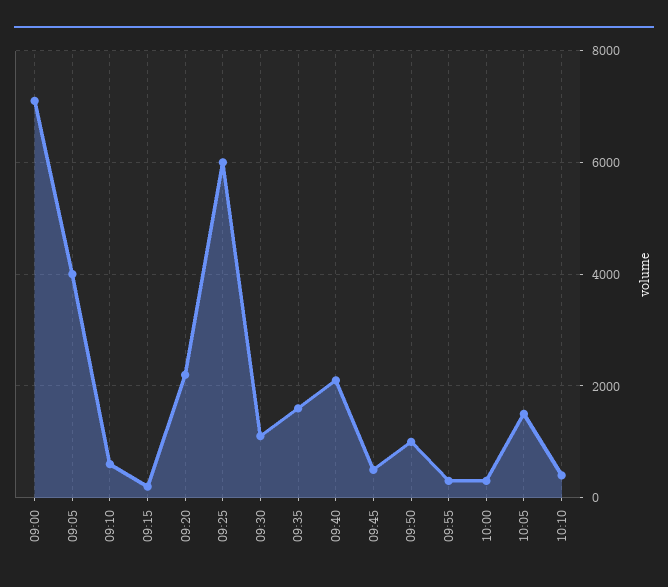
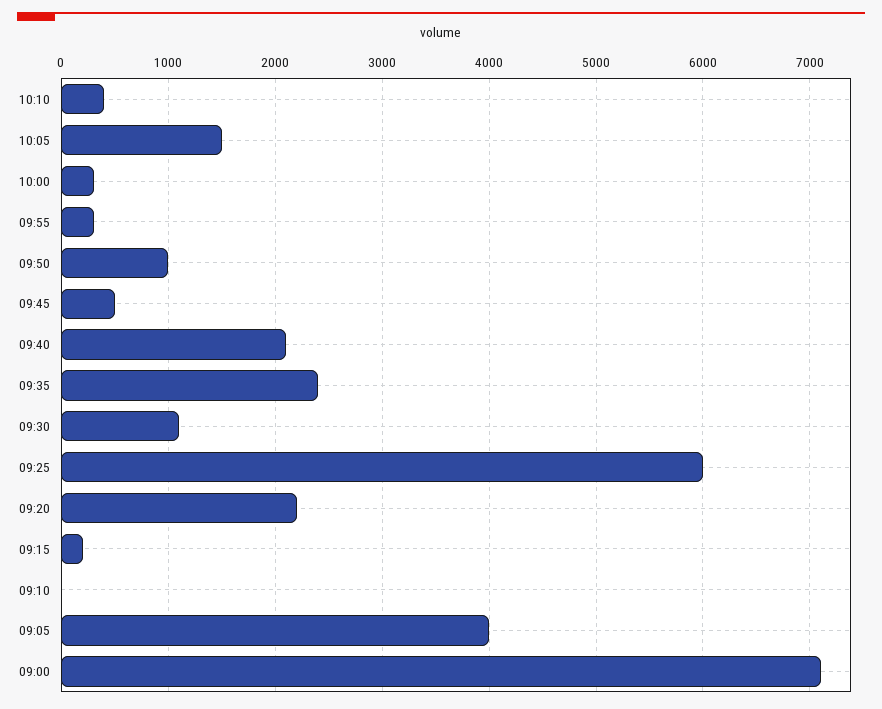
  {
    "09:00": 7100,
    "09:05": 4000,
-   "09:10": 600,
+   "09:10": 0,
    "09:15": 200,
    "09:20": 2200,
    "09:25": 6000,
    "09:30": 1100,
-   "09:35": 1600,
+   "09:35": 2400,
    "09:40": 2100,
    "09:45": 500,
    "09:50": 1000,
    "09:55": 300,
    "10:00": 300,
    "10:05": 1500,
    "10:10": 400
  }

